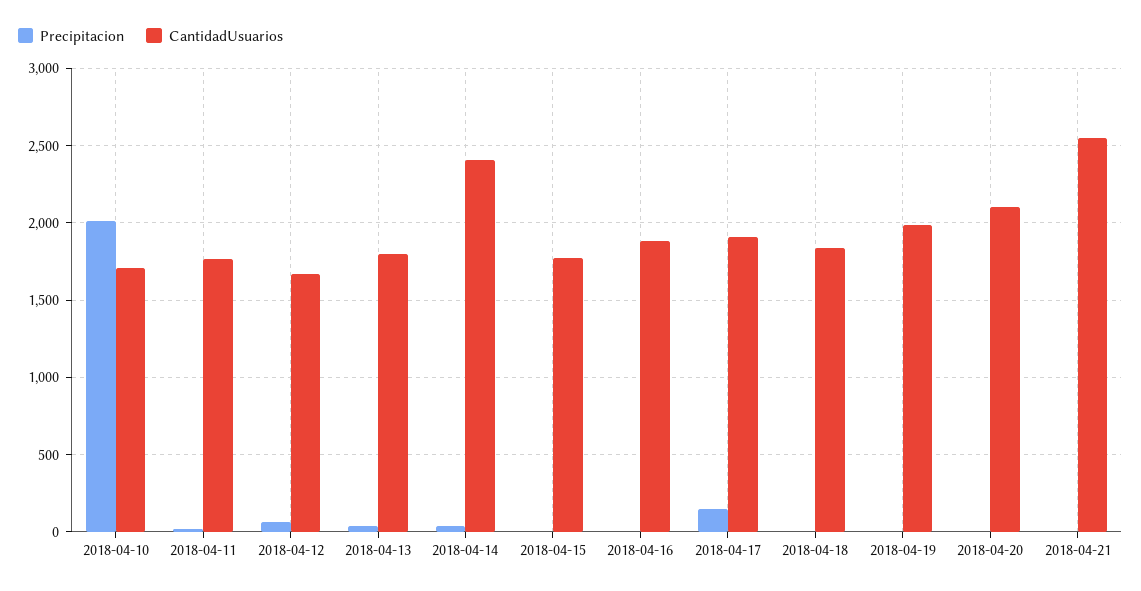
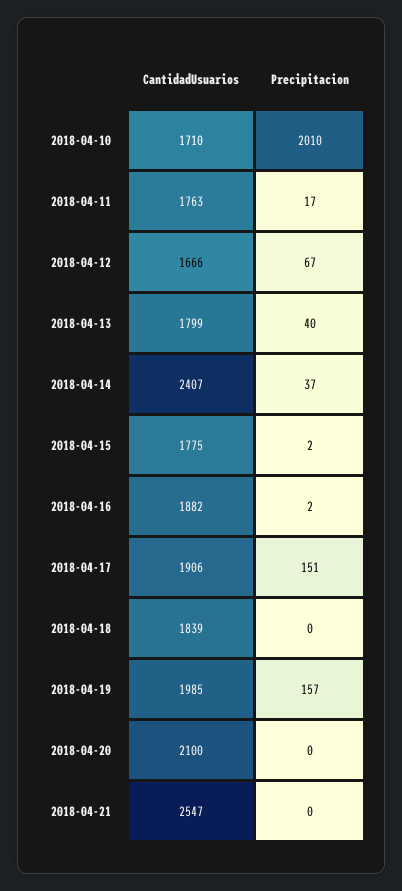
  {
    "Precipitacion": {
      "2018-04-10": 2010,
      "2018-04-11": 17,
      "2018-04-12": 67,
      "2018-04-13": 40,
      "2018-04-14": 37,
      "2018-04-15": 2,
      "2018-04-16": 2,
      "2018-04-17": 151,
      "2018-04-18": 0,
-     "2018-04-19": 0,
+     "2018-04-19": 157,
      "2018-04-20": 0,
      "2018-04-21": 0
    },
    "CantidadUsuarios": {
      "2018-04-10": 1710,
      "2018-04-11": 1763,
      "2018-04-12": 1666,
      "2018-04-13": 1799,
      "2018-04-14": 2407,
      "2018-04-15": 1775,
      "2018-04-16": 1882,
      "2018-04-17": 1906,
      "2018-04-18": 1839,
      "2018-04-19": 1985,
      "2018-04-20": 2100,
      "2018-04-21": 2547
    }
  }

